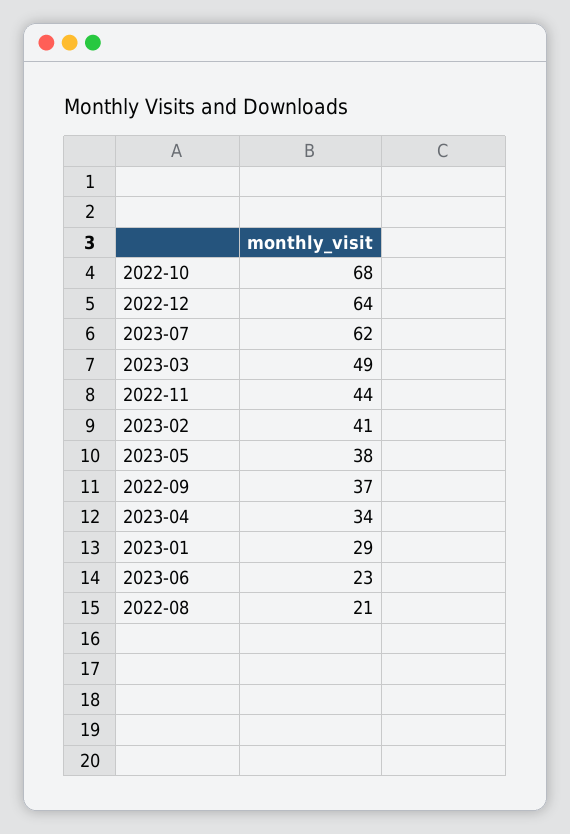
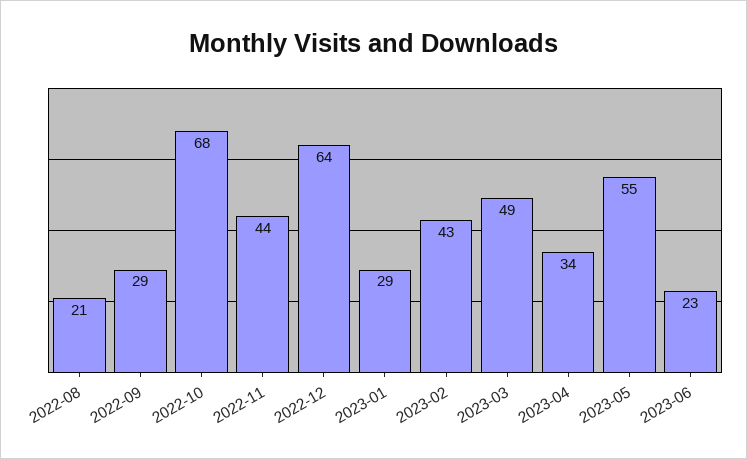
  {
    "2022-10": 68,
    "2022-12": 64,
-   "2023-07": 62,
    "2023-03": 49,
    "2022-11": 44,
-   "2023-02": 41,
+   "2023-02": 43,
-   "2023-05": 38,
+   "2023-05": 55,
-   "2022-09": 37,
+   "2022-09": 29,
    "2023-04": 34,
    "2023-01": 29,
    "2023-06": 23,
    "2022-08": 21
  }

